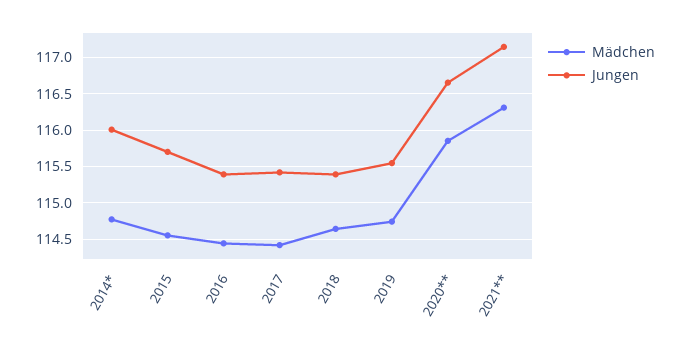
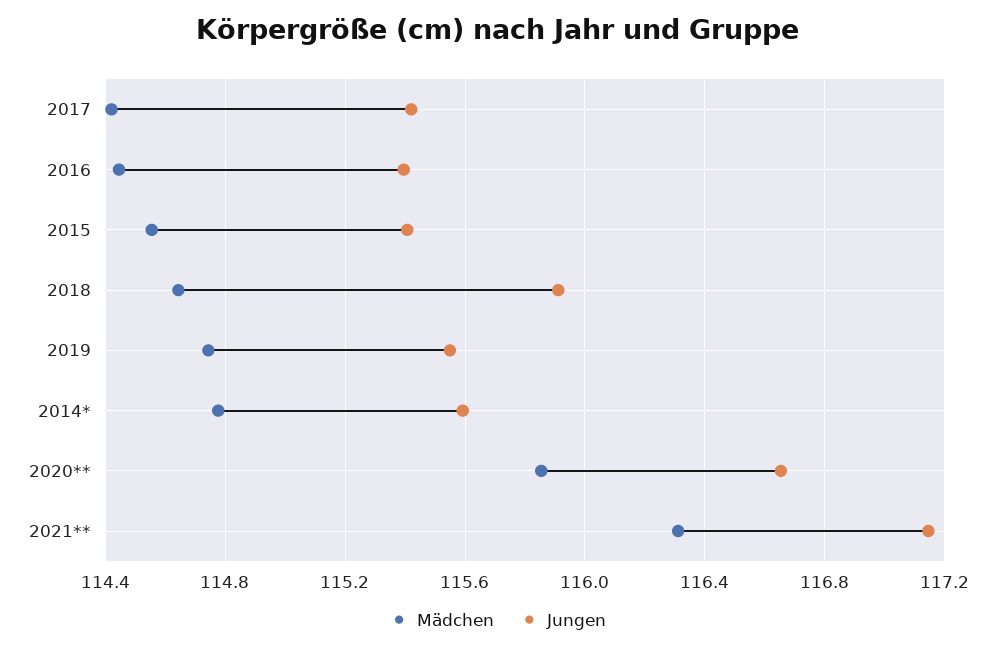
  {
    "Mädchen": {
      "2014*": 114.8,
      "2015": 114.55,
      "2016": 114.45,
      "2017": 114.4,
      "2018": 114.65,
      "2019": 114.75,
      "2020**": 115.85,
      "2021**": 116.3
    },
    "Jungen": {
-     "2014*": 116,
+     "2014*": 115.6,
-     "2015": 115.7,
+     "2015": 115.4,
      "2016": 115.4,
      "2017": 115.4,
-     "2018": 115.4,
+     "2018": 115.9,
      "2019": 115.55,
      "2020**": 116.65,
      "2021**": 117.15
    }
  }

